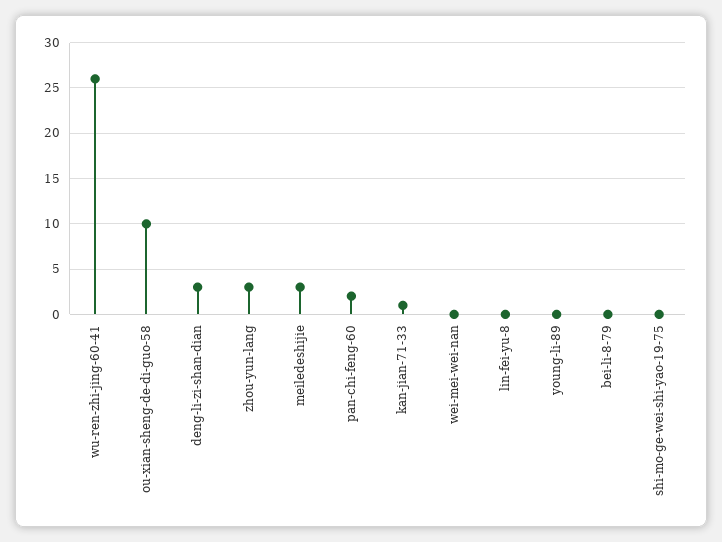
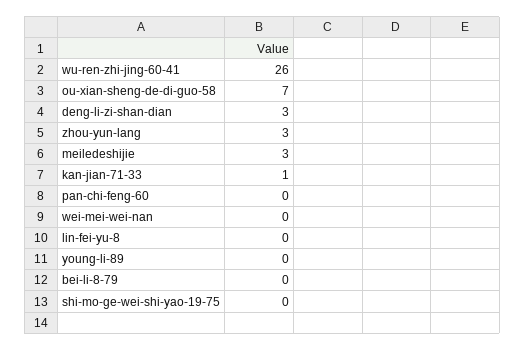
  {
    "wu-ren-zhi-jing-60-41": 26,
-   "ou-xian-sheng-de-di-guo-58": 10,
+   "ou-xian-sheng-de-di-guo-58": 7,
    "deng-li-zi-shan-dian": 3,
    "zhou-yun-lang": 3,
    "meiledeshijie": 3,
-   "pan-chi-feng-60": 2,
+   "pan-chi-feng-60": 0,
    "kan-jian-71-33": 1,
    "wei-mei-wei-nan": 0,
    "lin-fei-yu-8": 0,
    "young-li-89": 0,
    "bei-li-8-79": 0,
    "shi-mo-ge-wei-shi-yao-19-75": 0
  }

